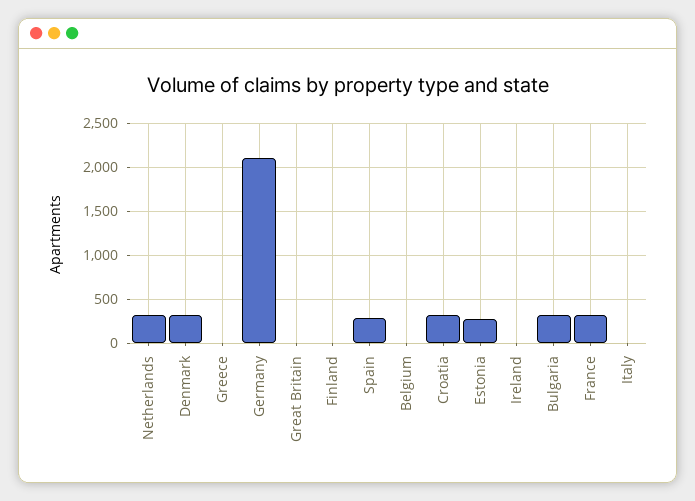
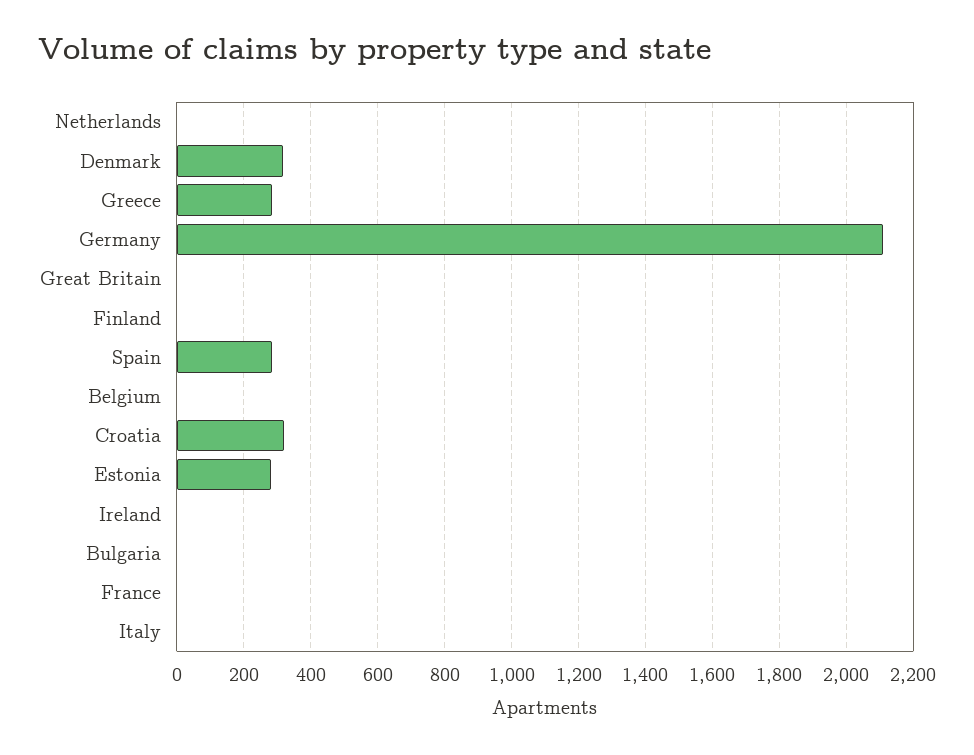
  {
-   "Netherlands": 300,
+   "Netherlands": 0,
    "Denmark": 320,
-   "Greece": 0,
+   "Greece": 280,
    "Germany": 2100,
    "Great Britain": 0,
    "Finland": 0,
    "Spain": 280,
    "Belgium": 0,
    "Croatia": 320,
    "Estonia": 280,
    "Ireland": 0,
-   "Bulgaria": 300,
+   "Bulgaria": 0,
-   "France": 300,
+   "France": 0,
    "Italy": 0
  }

